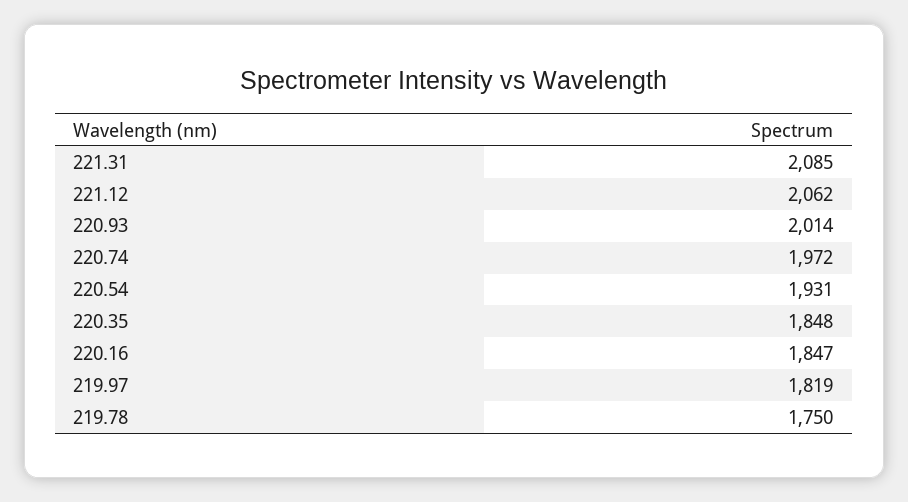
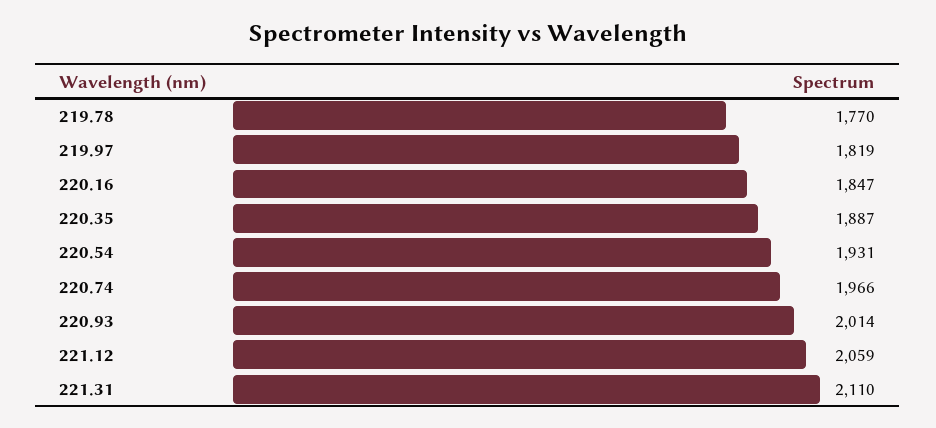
  {
-   "221.31": 2085,
+   "221.31": 2110,
-   "221.12": 2062,
+   "221.12": 2059,
    "220.93": 2014,
-   "220.74": 1972,
+   "220.74": 1966,
    "220.54": 1931,
-   "220.35": 1848,
+   "220.35": 1887,
    "220.16": 1847,
    "219.97": 1819,
-   "219.78": 1750
+   "219.78": 1770
  }

